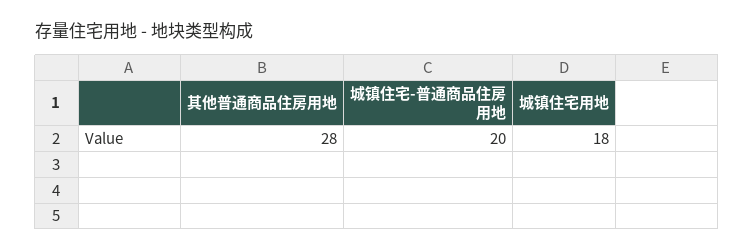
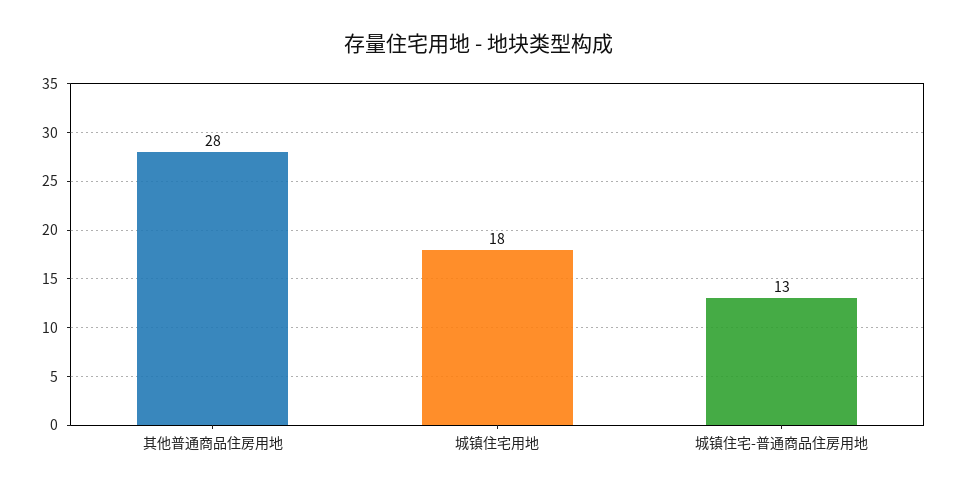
  {
    "其他普通商品住房用地": 28,
-   "城镇住宅-普通商品住房用地": 20,
+   "城镇住宅-普通商品住房用地": 13,
    "城镇住宅用地": 18
  }

